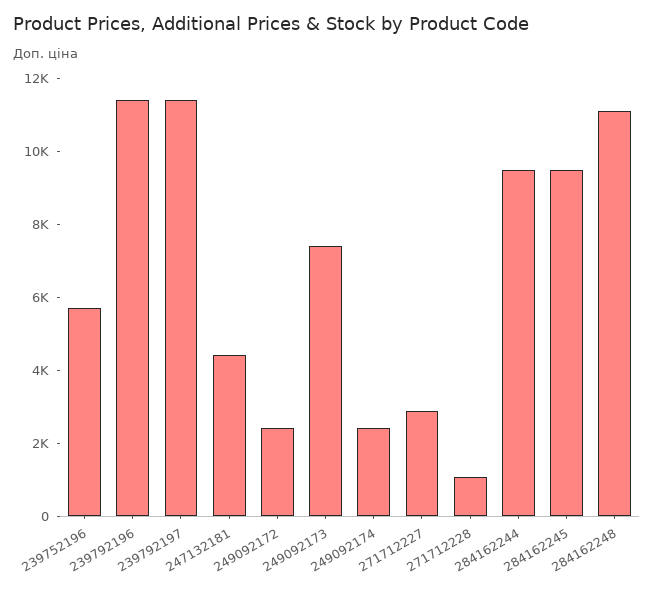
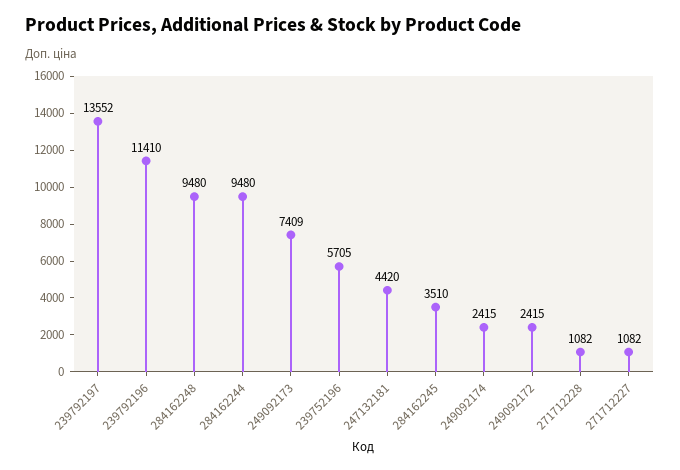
  {
    "239752196": 5705,
    "239792196": 11410,
-   "239792197": 11500,
+   "239792197": 13552,
    "247132181": 4420,
    "249092172": 2415,
    "249092173": 7409,
    "249092174": 2415,
-   "271712227": 3000,
+   "271712227": 1082,
    "271712228": 1082,
    "284162244": 9480,
-   "284162245": 9500,
+   "284162245": 3510,
-   "284162248": 11000
+   "284162248": 9480
  }

